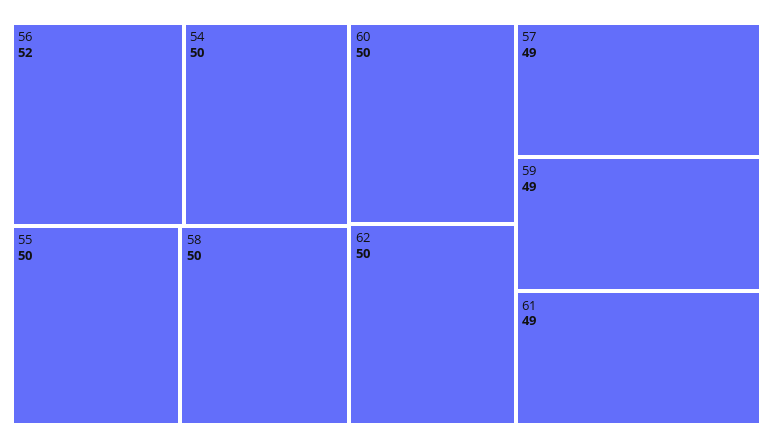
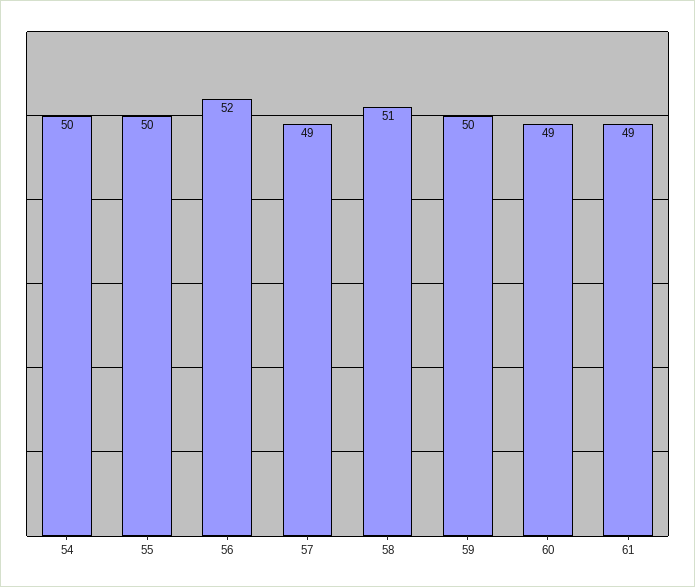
  {
    "56": 52,
    "54": 50,
    "55": 50,
-   "58": 50,
+   "58": 51,
-   "60": 50,
+   "60": 49,
-   "62": 50,
    "57": 49,
-   "59": 49,
+   "59": 50,
    "61": 49
  }

